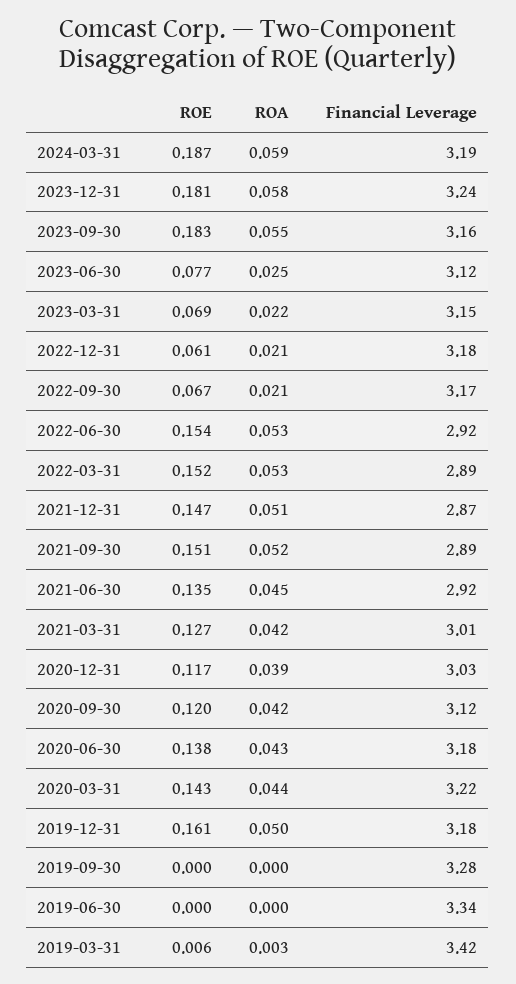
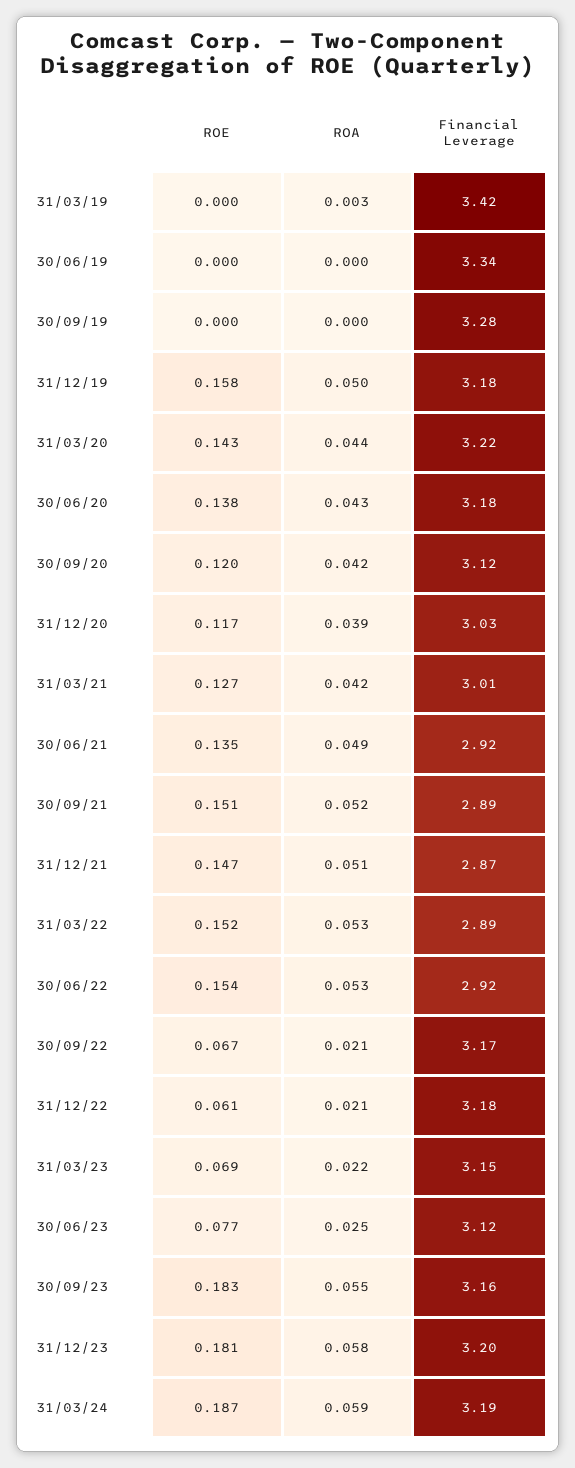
  {
    "ROE": {
      "2024-03-31": 0.187,
      "2023-12-31": 0.181,
      "2023-09-30": 0.183,
      "2023-06-30": 0.077,
      "2023-03-31": 0.069,
      "2022-12-31": 0.061,
      "2022-09-30": 0.067,
      "2022-06-30": 0.154,
      "2022-03-31": 0.152,
      "2021-12-31": 0.147,
      "2021-09-30": 0.151,
      "2021-06-30": 0.135,
      "2021-03-31": 0.127,
      "2020-12-31": 0.117,
      "2020-09-30": 0.12,
      "2020-06-30": 0.138,
      "2020-03-31": 0.143,
-     "2019-12-31": 0.161,
+     "2019-12-31": 0.158,
      "2019-09-30": 0,
      "2019-06-30": 0,
-     "2019-03-31": 0.006
+     "2019-03-31": 0
    },
    "ROA": {
      "2024-03-31": 0.059,
      "2023-12-31": 0.058,
      "2023-09-30": 0.055,
      "2023-06-30": 0.025,
      "2023-03-31": 0.022,
      "2022-12-31": 0.021,
      "2022-09-30": 0.021,
      "2022-06-30": 0.053,
      "2022-03-31": 0.053,
      "2021-12-31": 0.051,
      "2021-09-30": 0.052,
-     "2021-06-30": 0.045,
+     "2021-06-30": 0.049,
      "2021-03-31": 0.042,
      "2020-12-31": 0.039,
      "2020-09-30": 0.042,
      "2020-06-30": 0.043,
      "2020-03-31": 0.044,
      "2019-12-31": 0.05,
      "2019-09-30": 0,
      "2019-06-30": 0,
      "2019-03-31": 0.003
    },
    "Financial Leverage": {
      "2024-03-31": 3.19,
-     "2023-12-31": 3.24,
+     "2023-12-31": 3.2,
      "2023-09-30": 3.16,
      "2023-06-30": 3.12,
      "2023-03-31": 3.15,
      "2022-12-31": 3.18,
      "2022-09-30": 3.17,
      "2022-06-30": 2.92,
      "2022-03-31": 2.89,
      "2021-12-31": 2.87,
      "2021-09-30": 2.89,
      "2021-06-30": 2.92,
      "2021-03-31": 3.01,
      "2020-12-31": 3.03,
      "2020-09-30": 3.12,
      "2020-06-30": 3.18,
      "2020-03-31": 3.22,
      "2019-12-31": 3.18,
      "2019-09-30": 3.28,
      "2019-06-30": 3.34,
      "2019-03-31": 3.42
    }
  }

